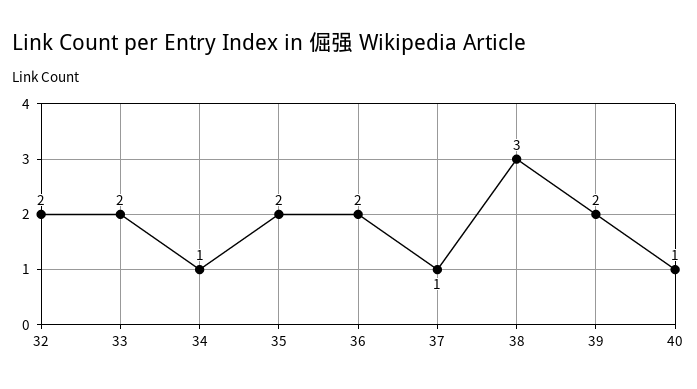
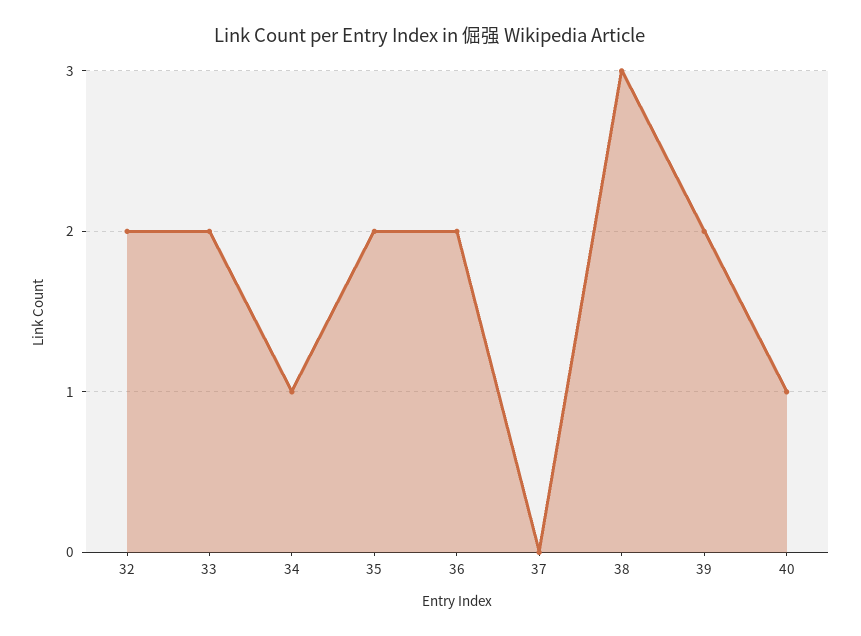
  {
    "32": 2,
    "33": 2,
    "34": 1,
    "35": 2,
    "36": 2,
-   "37": 1,
+   "37": 0,
    "38": 3,
    "39": 2,
    "40": 1
  }

